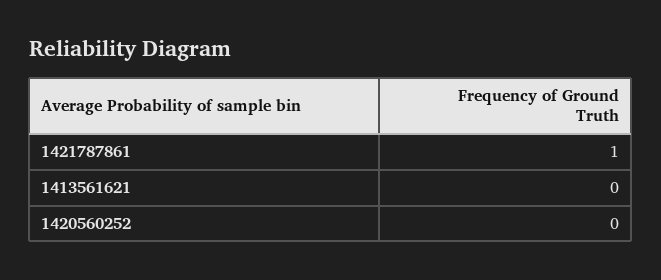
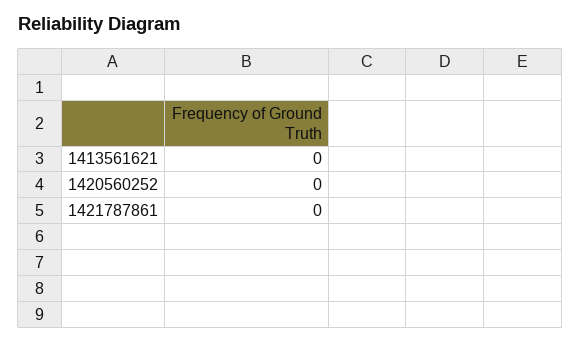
  {
-   "1421787861": 1,
+   "1421787861": 0,
    "1413561621": 0,
    "1420560252": 0
  }

